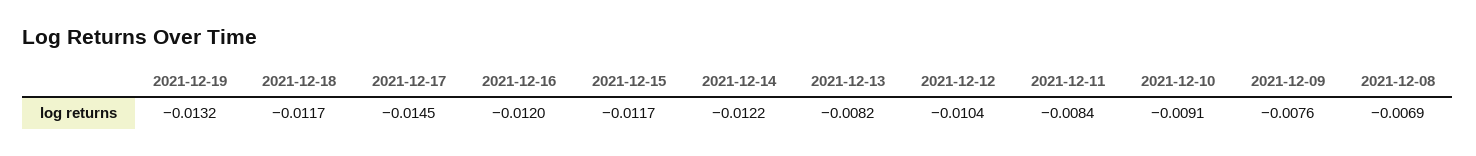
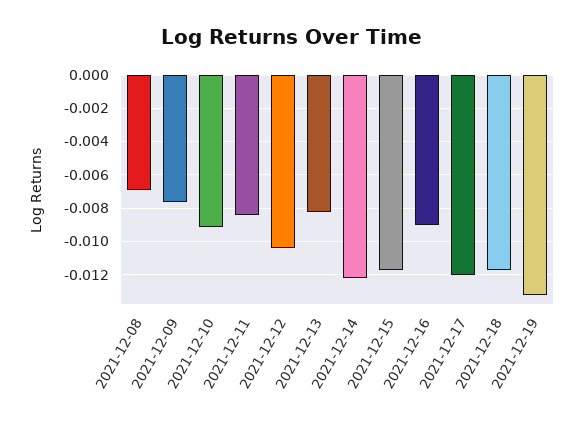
  {
    "2021-12-19": -0.0132,
    "2021-12-18": -0.0117,
-   "2021-12-17": -0.0145,
+   "2021-12-17": -0.012,
-   "2021-12-16": -0.012,
+   "2021-12-16": -0.009,
    "2021-12-15": -0.0117,
    "2021-12-14": -0.0122,
    "2021-12-13": -0.0082,
    "2021-12-12": -0.0104,
    "2021-12-11": -0.0084,
    "2021-12-10": -0.0091,
    "2021-12-09": -0.0076,
    "2021-12-08": -0.0069
  }

